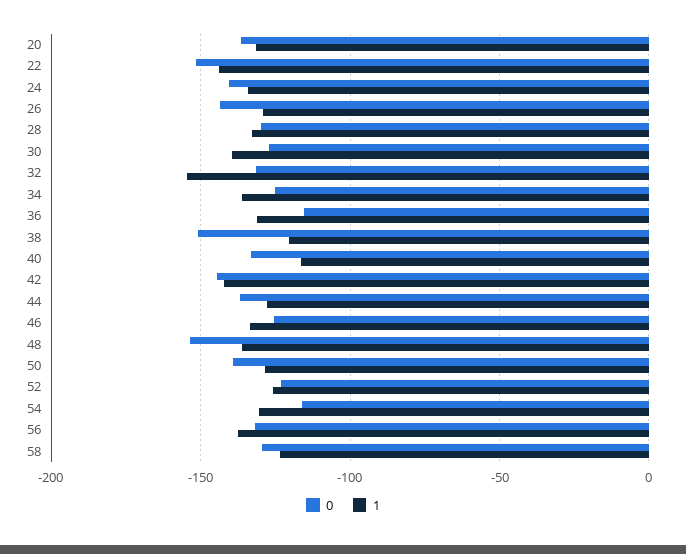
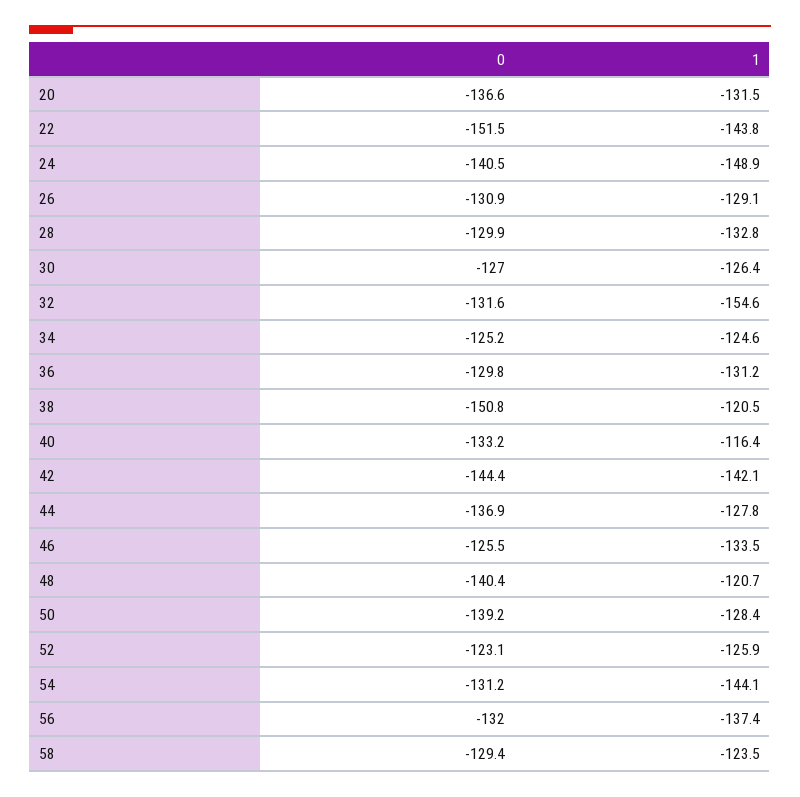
  {
    "0": {
      "20": -136.6,
      "22": -151.5,
      "24": -140.5,
-     "26": -145,
+     "26": -130.9,
      "28": -129.9,
      "30": -127,
      "32": -131.6,
      "34": -125.2,
-     "36": -115,
+     "36": -129.8,
      "38": -150.8,
      "40": -133.2,
      "42": -144.4,
      "44": -136.9,
      "46": -125.5,
-     "48": -155,
+     "48": -140.4,
      "50": -139.2,
      "52": -123.1,
-     "54": -115,
+     "54": -131.2,
      "56": -132,
      "58": -129.4
    },
    "1": {
      "20": -131.5,
      "22": -143.8,
-     "24": -135,
+     "24": -148.9,
      "26": -129.1,
      "28": -132.8,
-     "30": -140,
+     "30": -126.4,
      "32": -154.6,
-     "34": -135,
+     "34": -124.6,
      "36": -131.2,
      "38": -120.5,
      "40": -116.4,
      "42": -142.1,
      "44": -127.8,
      "46": -133.5,
-     "48": -135,
+     "48": -120.7,
      "50": -128.4,
      "52": -125.9,
-     "54": -130,
+     "54": -144.1,
      "56": -137.4,
      "58": -123.5
    }
  }

